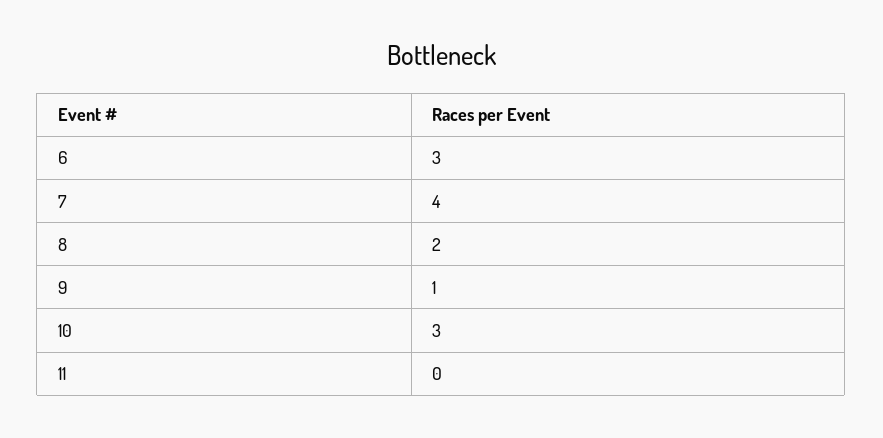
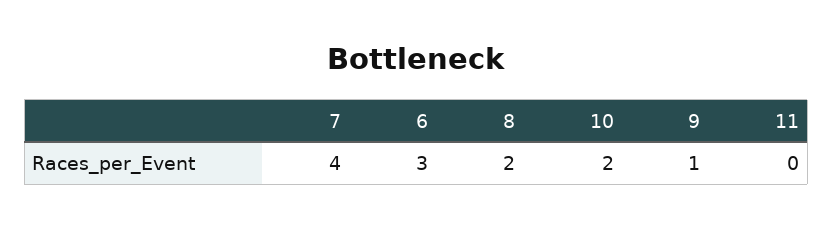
  {
    "6": 3,
    "7": 4,
    "8": 2,
    "9": 1,
-   "10": 3,
+   "10": 2,
    "11": 0
  }

